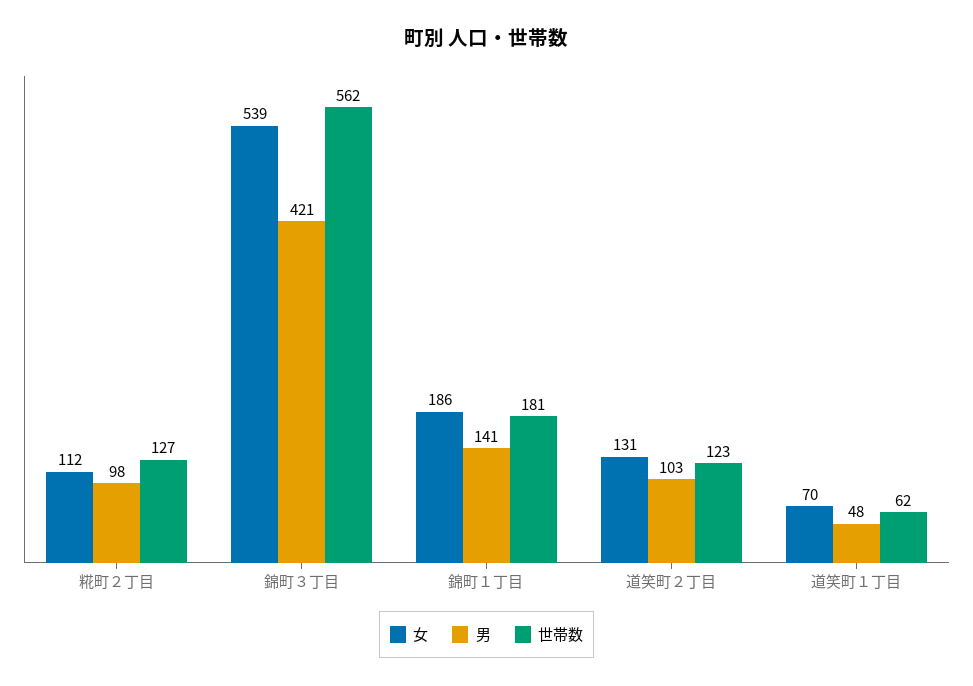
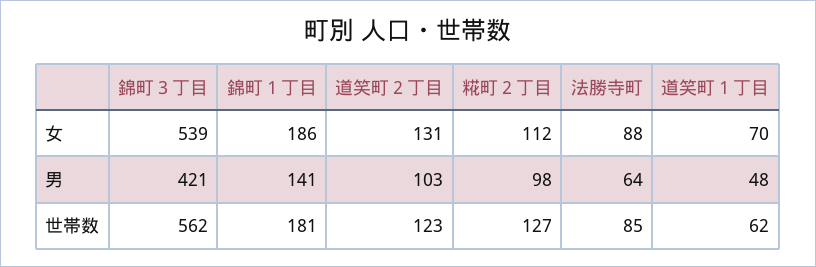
  {
    "女": {
      "糀町２丁目": 112,
      "錦町３丁目": 539,
      "錦町１丁目": 186,
      "道笑町２丁目": 131,
-     "道笑町１丁目": 70
+     "道笑町１丁目": 70,
+     "法勝寺町": 88
    },
    "男": {
      "糀町２丁目": 98,
      "錦町３丁目": 421,
      "錦町１丁目": 141,
      "道笑町２丁目": 103,
-     "道笑町１丁目": 48
+     "道笑町１丁目": 48,
+     "法勝寺町": 64
    },
    "世帯数": {
      "糀町２丁目": 127,
      "錦町３丁目": 562,
      "錦町１丁目": 181,
      "道笑町２丁目": 123,
-     "道笑町１丁目": 62
+     "道笑町１丁目": 62,
+     "法勝寺町": 85
    }
  }

